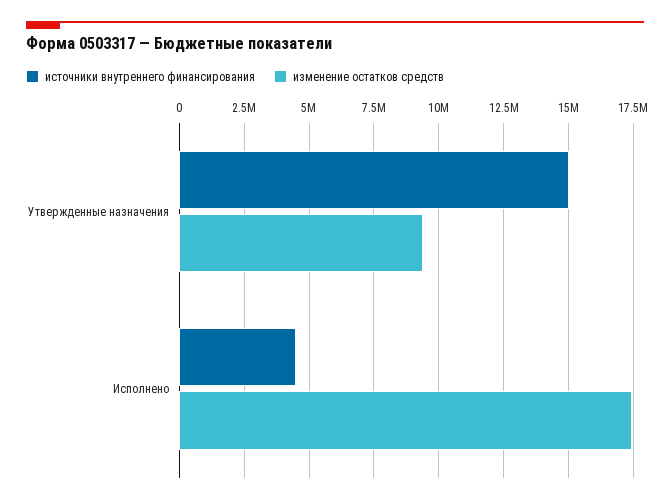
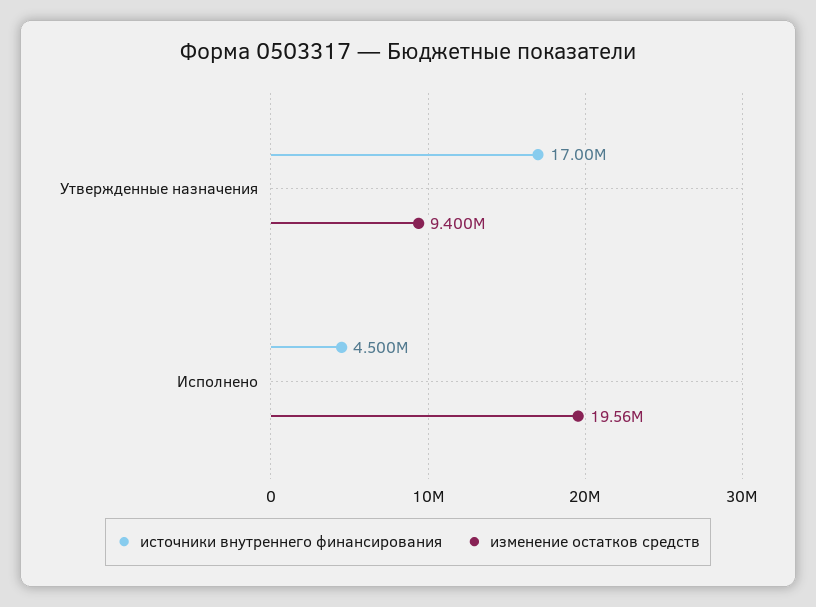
  {
    "источники внутреннего финансирования": {
-     "Утвержденные назначения": 15000000,
+     "Утвержденные назначения": 17000000,
      "Исполнено": 4500000
    },
    "изменение остатков средств": {
      "Утвержденные назначения": 9400000,
-     "Исполнено": 17500000
+     "Исполнено": 19560000
    }
  }

